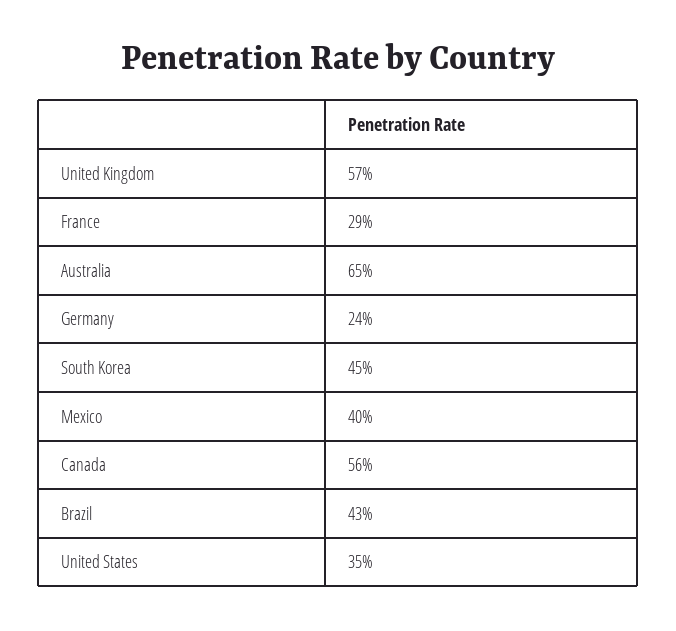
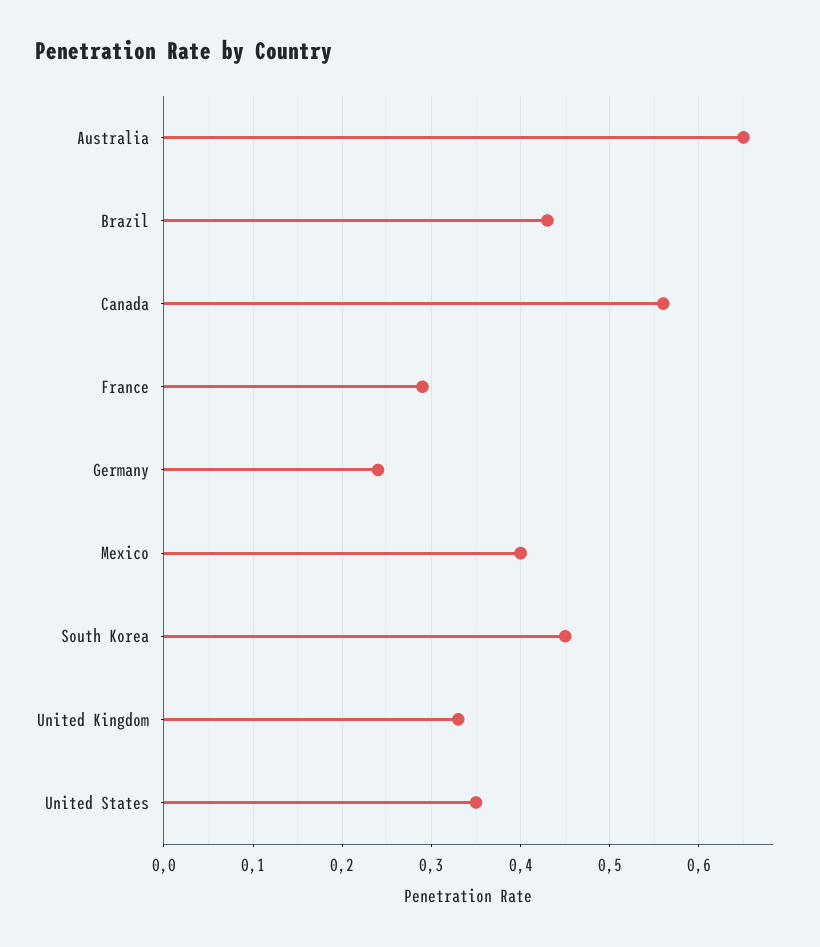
  {
-   "United Kingdom": 0.57,
+   "United Kingdom": 0.33,
    "France": 0.29,
    "Australia": 0.65,
    "Germany": 0.24,
    "South Korea": 0.45,
    "Mexico": 0.4,
    "Canada": 0.56,
    "Brazil": 0.43,
    "United States": 0.35
  }

